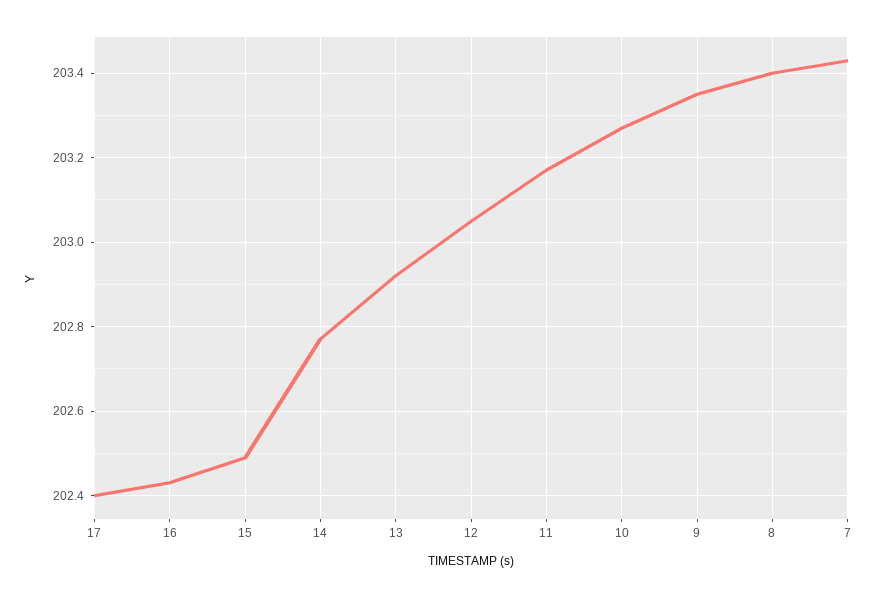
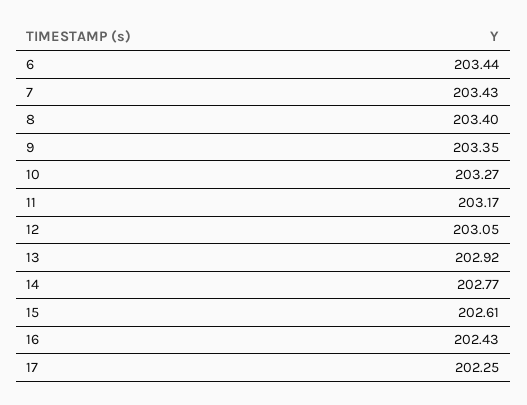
  {
-   "17": 202.4,
+   "17": 202.25,
    "16": 202.43,
-   "15": 202.5,
+   "15": 202.61,
    "14": 202.77,
    "13": 202.92,
    "12": 203.05,
    "11": 203.17,
    "10": 203.27,
    "9": 203.35,
    "8": 203.4,
-   "7": 203.43
+   "7": 203.43,
+   "6": 203.44
  }

